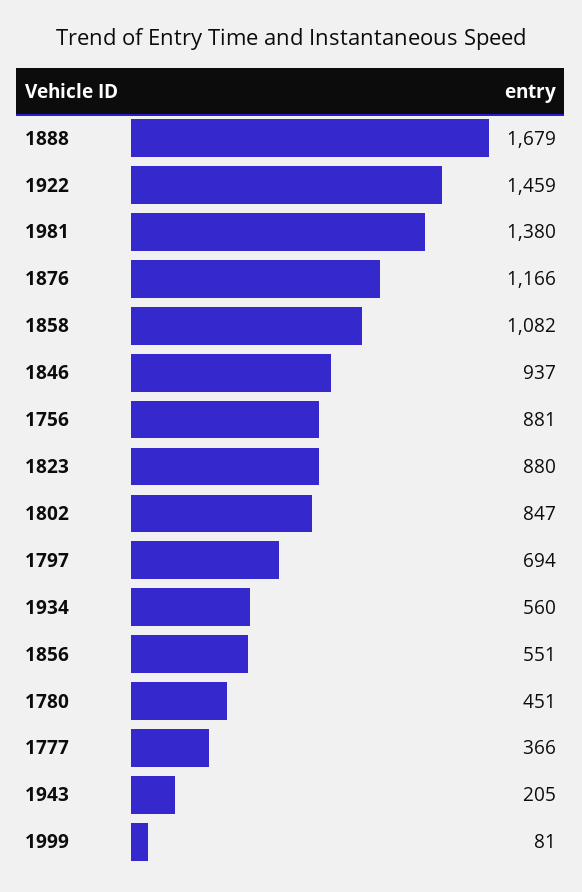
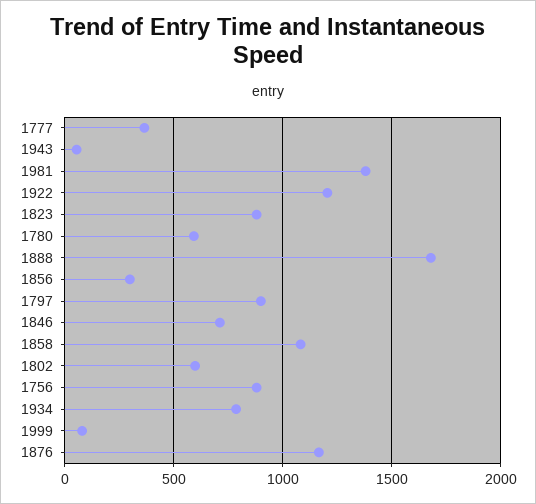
  {
    "1888": 1679,
-   "1922": 1459,
+   "1922": 1200,
    "1981": 1380,
    "1876": 1166,
    "1858": 1082,
-   "1846": 937,
+   "1846": 700,
    "1756": 881,
    "1823": 880,
-   "1802": 847,
+   "1802": 600,
-   "1797": 694,
+   "1797": 900,
-   "1934": 560,
+   "1934": 800,
-   "1856": 551,
+   "1856": 300,
-   "1780": 451,
+   "1780": 600,
    "1777": 366,
-   "1943": 205,
+   "1943": 50,
    "1999": 81
  }

